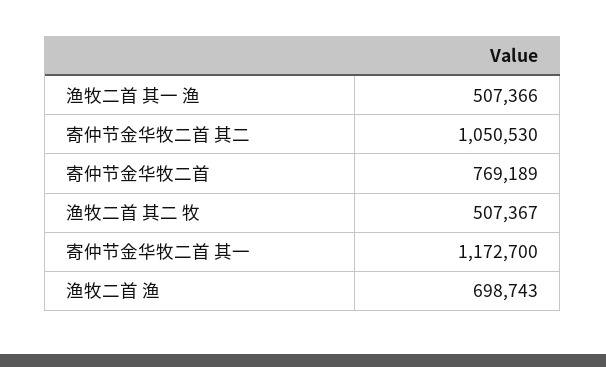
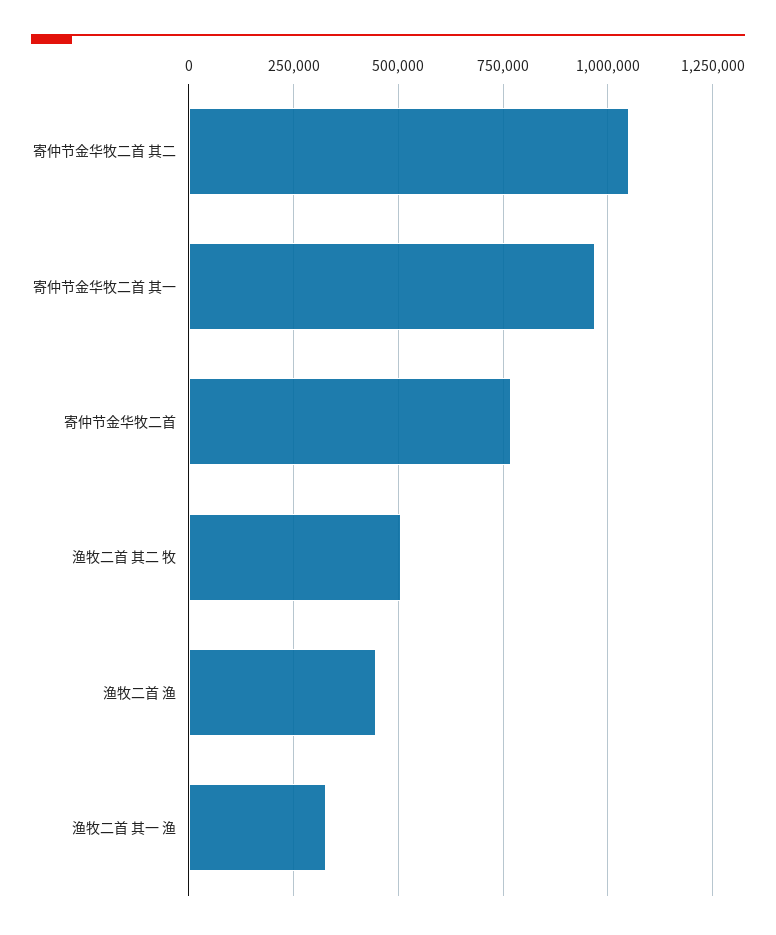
  {
-   "渔牧二首 其一 渔": 507366,
+   "渔牧二首 其一 渔": 325000,
    "寄仲节金华牧二首 其二": 1050530,
    "寄仲节金华牧二首": 769189,
    "渔牧二首 其二 牧": 507367,
-   "寄仲节金华牧二首 其一": 1172700,
+   "寄仲节金华牧二首 其一": 975000,
-   "渔牧二首 渔": 698743
+   "渔牧二首 渔": 450000
  }

